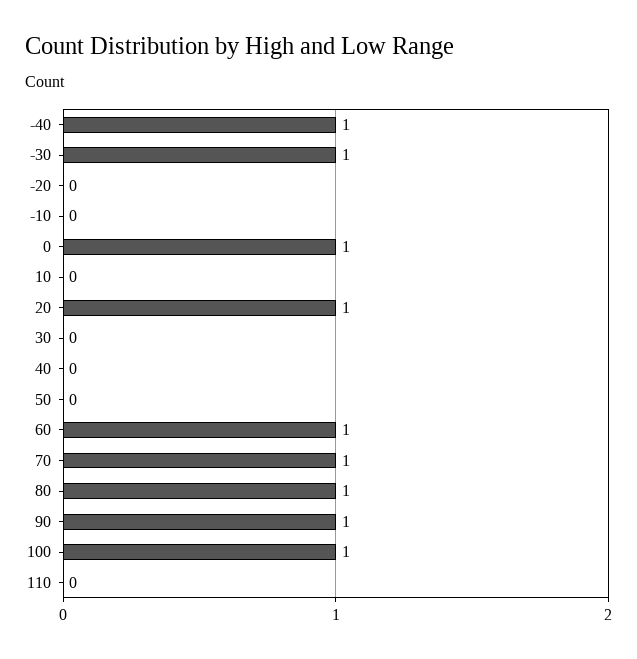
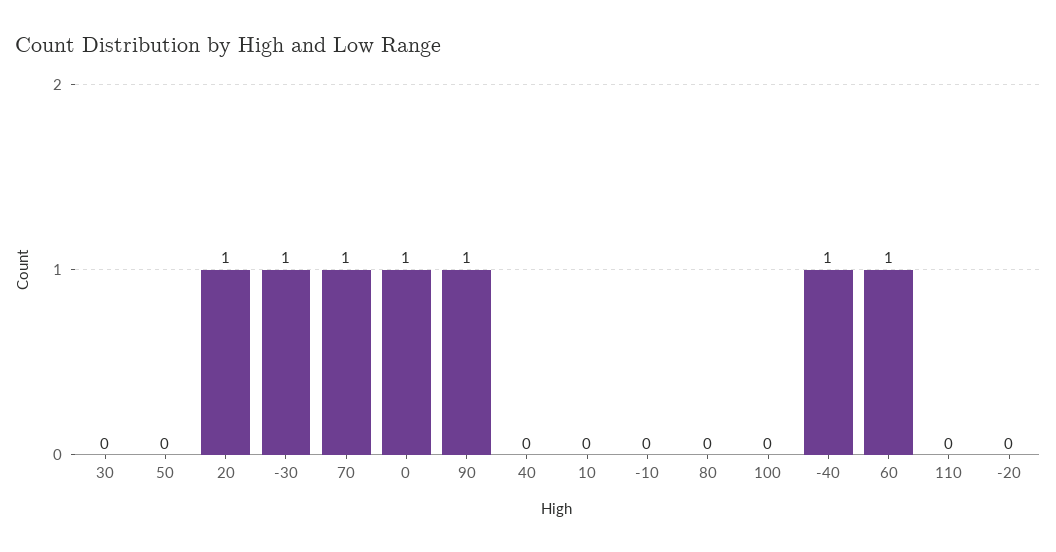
  {
    "-40": 1,
    "-30": 1,
    "-20": 0,
    "-10": 0,
    "0": 1,
    "10": 0,
    "20": 1,
    "30": 0,
    "40": 0,
    "50": 0,
    "60": 1,
    "70": 1,
-   "80": 1,
+   "80": 0,
    "90": 1,
-   "100": 1,
+   "100": 0,
    "110": 0
  }

